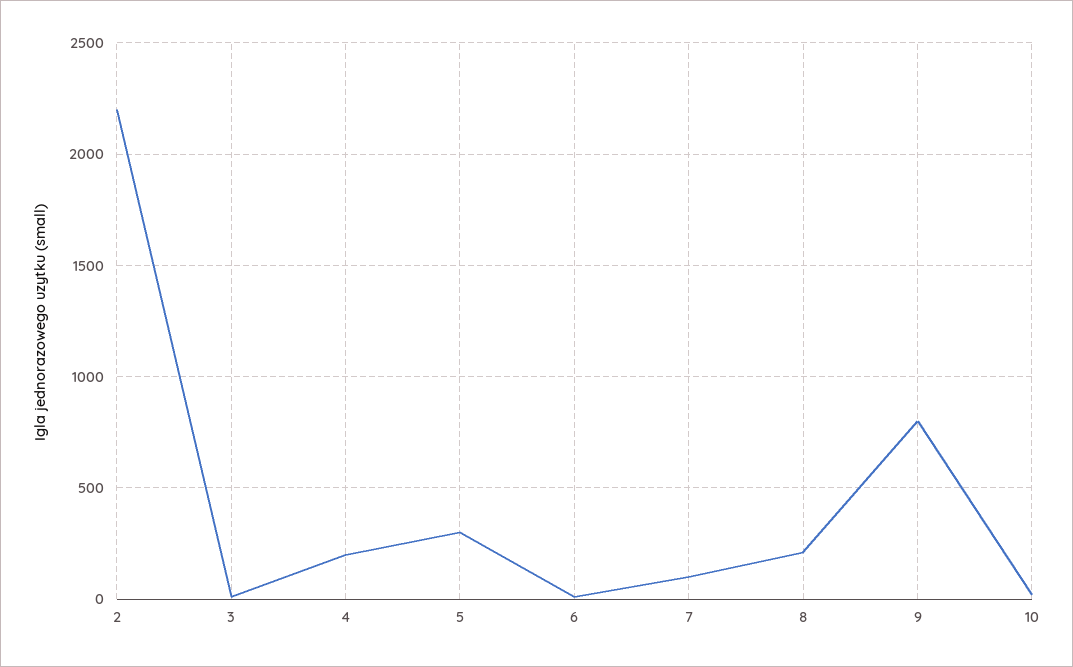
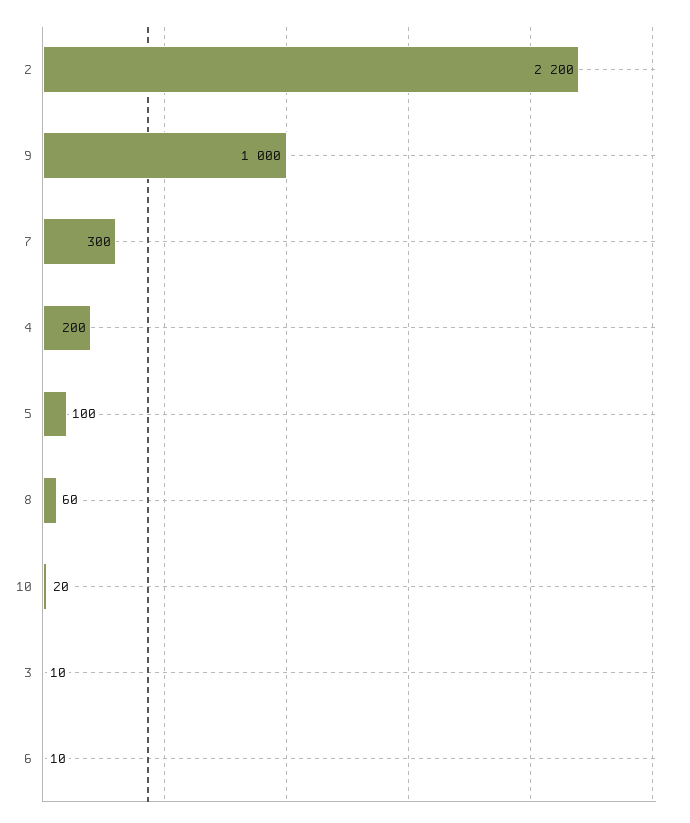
  {
    "2": 2200,
    "3": 10,
    "4": 200,
-   "5": 300,
+   "5": 100,
    "6": 10,
-   "7": 100,
+   "7": 300,
-   "8": 200,
+   "8": 60,
-   "9": 800,
+   "9": 1000,
    "10": 20
  }

